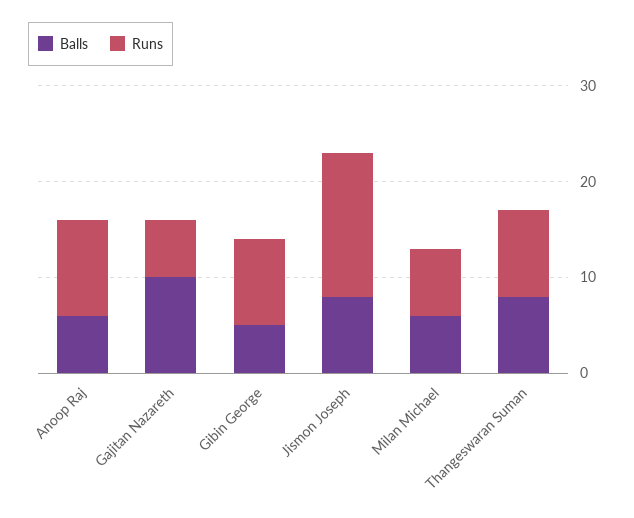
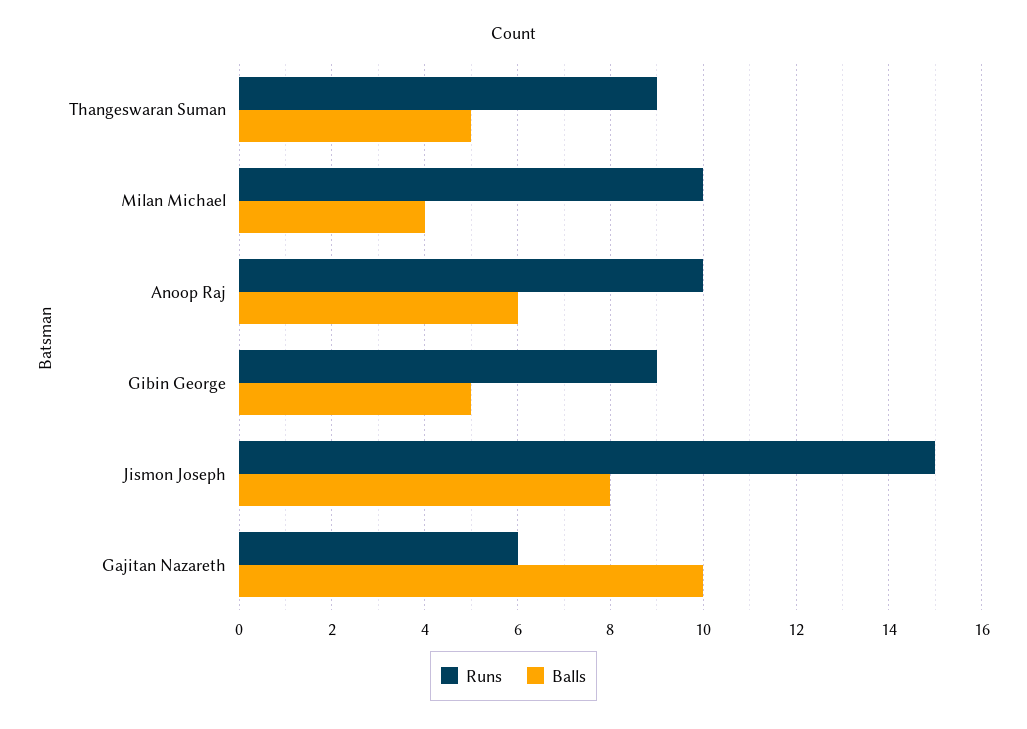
  {
    "Balls": {
      "Anoop Raj": 6,
      "Gajitan Nazareth": 10,
      "Gibin George": 5,
      "Jismon Joseph": 8,
-     "Milan Michael": 6,
+     "Milan Michael": 4,
-     "Thangeswaran Suman": 8
+     "Thangeswaran Suman": 5
    },
    "Runs": {
      "Anoop Raj": 10,
      "Gajitan Nazareth": 6,
      "Gibin George": 9,
      "Jismon Joseph": 15,
-     "Milan Michael": 7,
+     "Milan Michael": 10,
      "Thangeswaran Suman": 9
    }
  }

